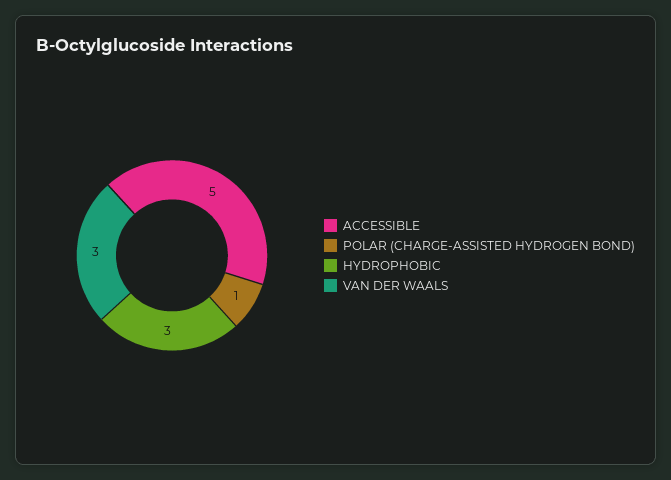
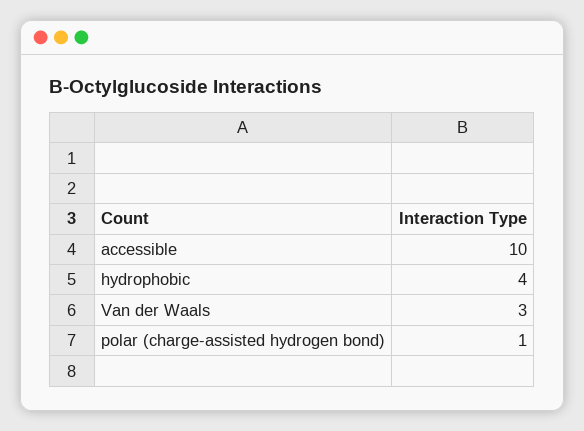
  {
-   "ACCESSIBLE": 5,
+   "ACCESSIBLE": 10,
    "POLAR (CHARGE-ASSISTED HYDROGEN BOND)": 1,
-   "HYDROPHOBIC": 3,
+   "HYDROPHOBIC": 4,
    "VAN DER WAALS": 3
  }

